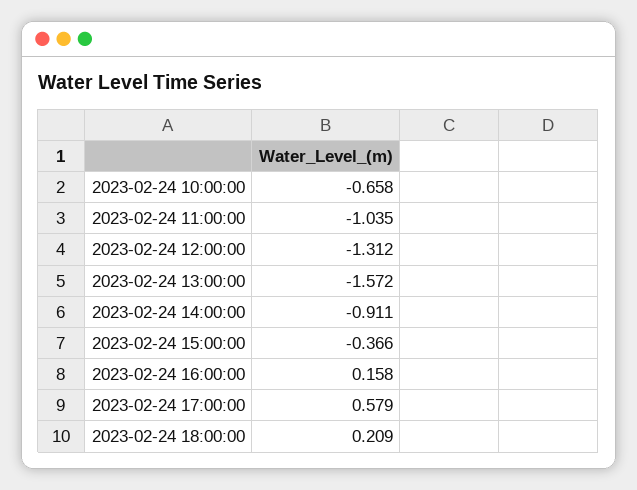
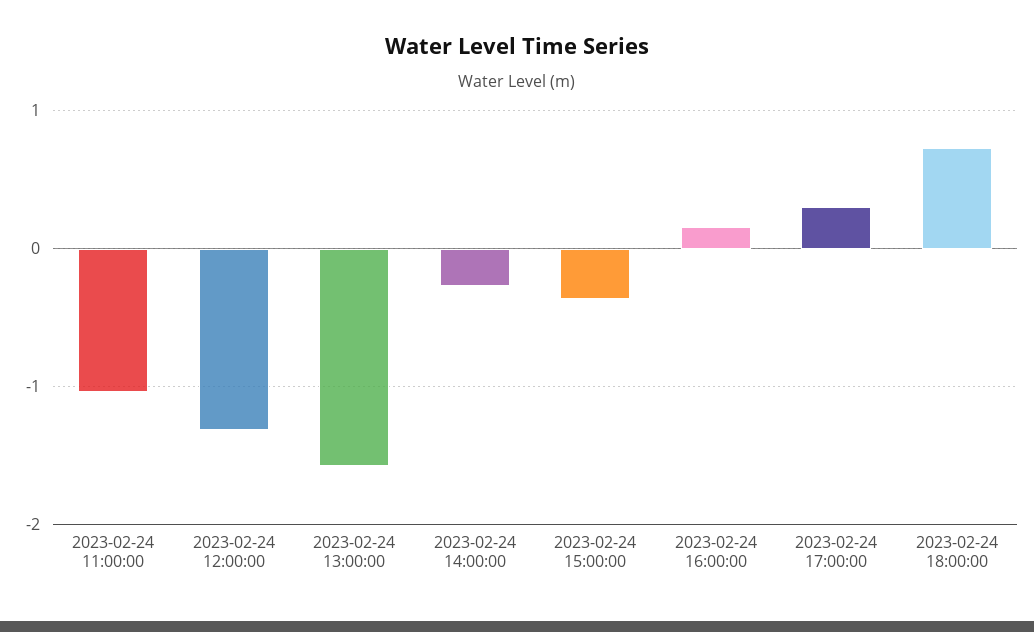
  {
-   "2023-02-24 10:00:00": -0.658,
    "2023-02-24 11:00:00": -1.035,
    "2023-02-24 12:00:00": -1.312,
    "2023-02-24 13:00:00": -1.572,
-   "2023-02-24 14:00:00": -0.911,
+   "2023-02-24 14:00:00": -0.3,
    "2023-02-24 15:00:00": -0.366,
    "2023-02-24 16:00:00": 0.158,
-   "2023-02-24 17:00:00": 0.579,
+   "2023-02-24 17:00:00": 0.3,
-   "2023-02-24 18:00:00": 0.209
+   "2023-02-24 18:00:00": 0.7
  }

